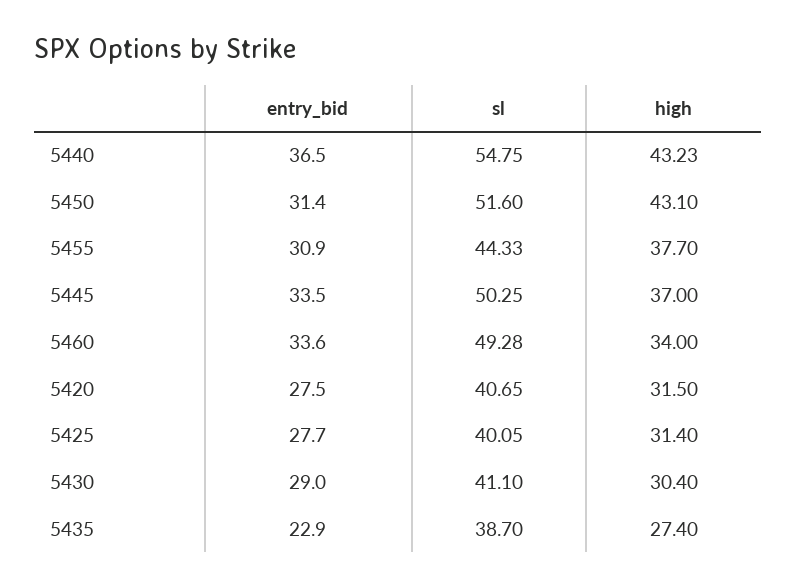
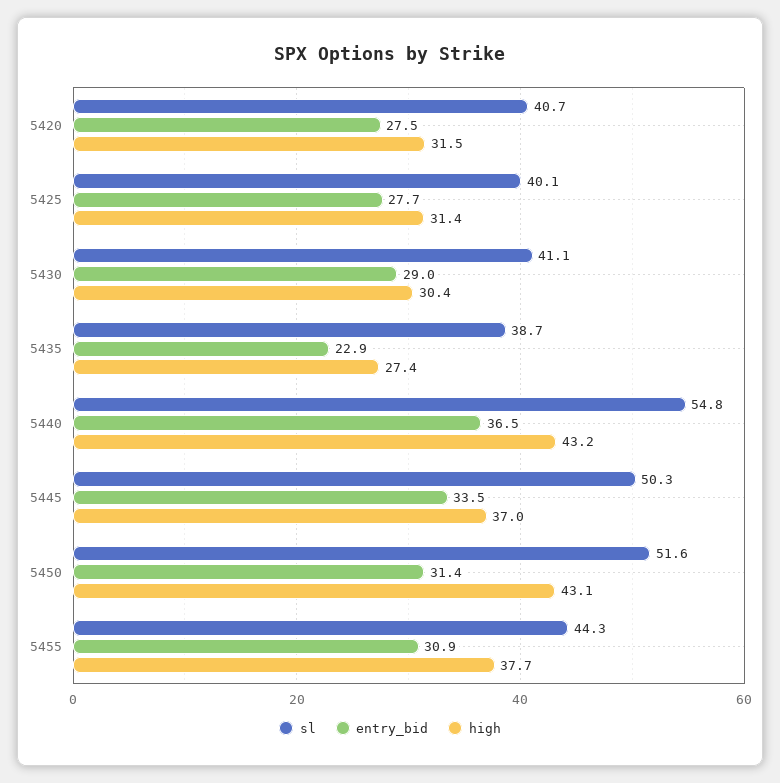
  {
    "entry_bid": {
      "5440": 36.5,
      "5450": 31.4,
      "5455": 30.9,
      "5445": 33.5,
-     "5460": 33.6,
      "5420": 27.5,
      "5425": 27.7,
      "5430": 29,
      "5435": 22.9
    },
    "sl": {
      "5440": 54.75,
      "5450": 51.6,
      "5455": 44.33,
      "5445": 50.25,
-     "5460": 49.28,
      "5420": 40.65,
      "5425": 40.05,
      "5430": 41.1,
      "5435": 38.7
    },
    "high": {
      "5440": 43.23,
      "5450": 43.1,
      "5455": 37.7,
      "5445": 37,
-     "5460": 34,
      "5420": 31.5,
      "5425": 31.4,
      "5430": 30.4,
      "5435": 27.4
    }
  }

